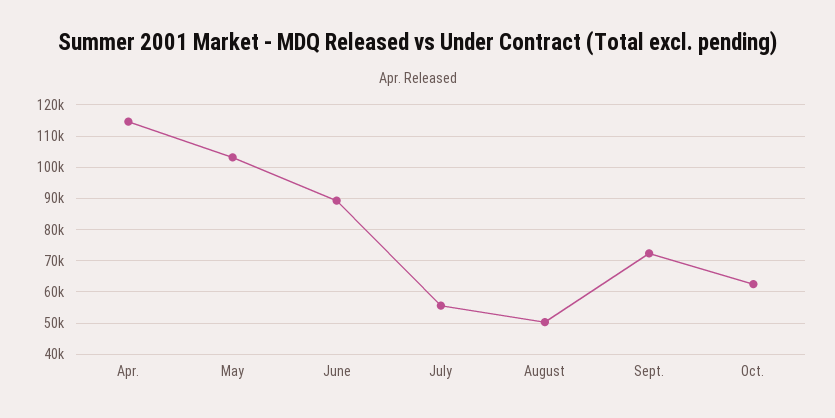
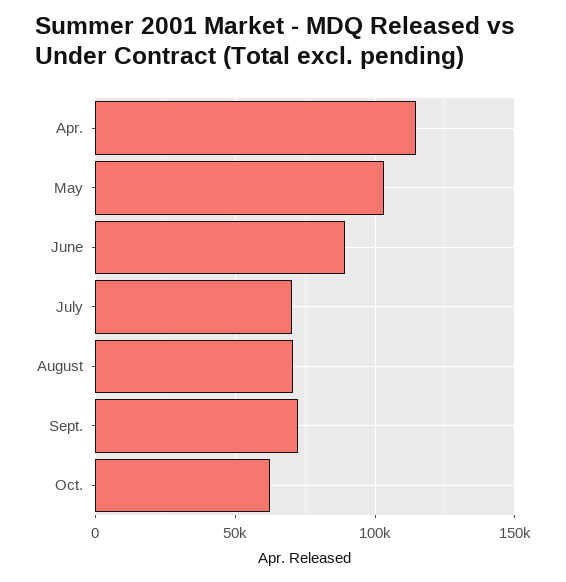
  {
    "Apr.": 114000,
    "May": 104000,
    "June": 90000,
-   "July": 56000,
+   "July": 70000,
-   "August": 50000,
+   "August": 70000,
    "Sept.": 72000,
    "Oct.": 62000
  }

